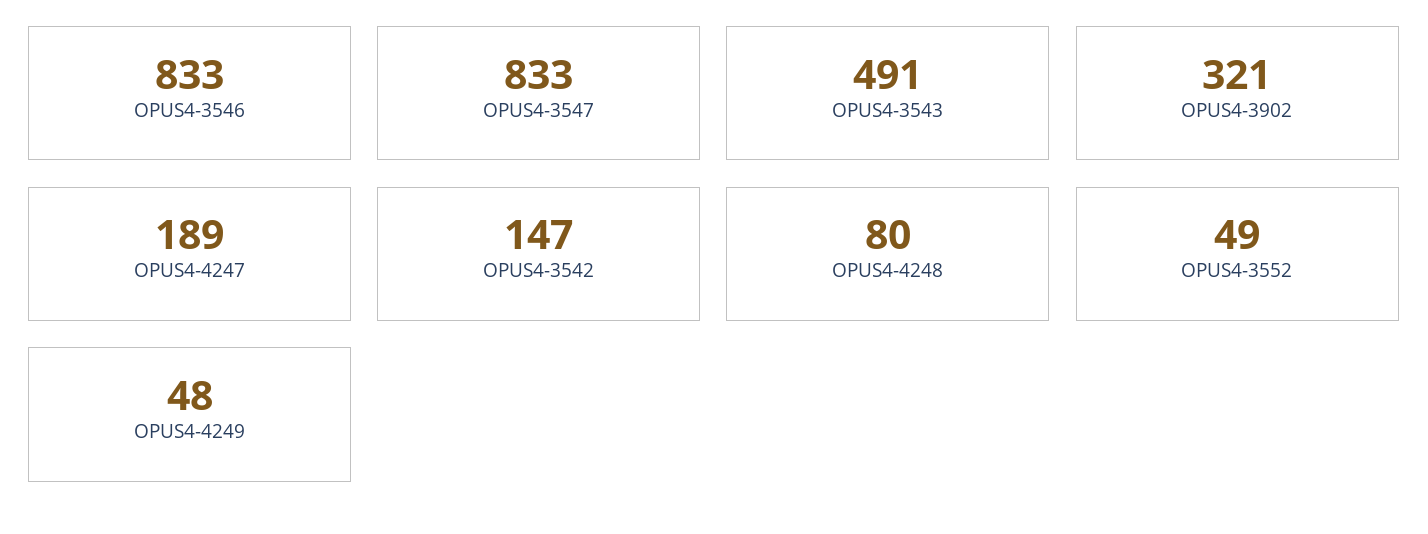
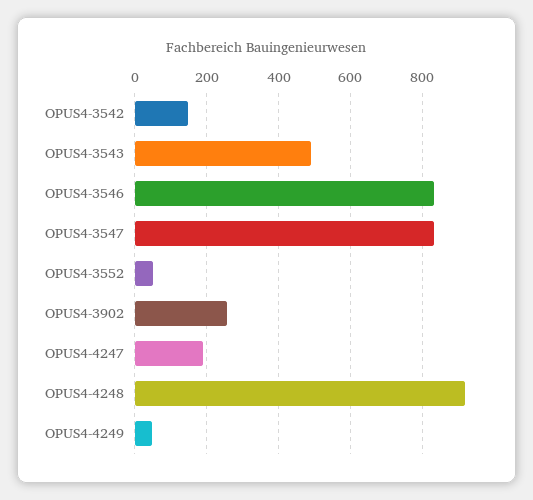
  {
    "OPUS4-3546": 833,
    "OPUS4-3547": 833,
    "OPUS4-3543": 491,
-   "OPUS4-3902": 321,
+   "OPUS4-3902": 260,
    "OPUS4-4247": 189,
    "OPUS4-3542": 147,
-   "OPUS4-4248": 80,
+   "OPUS4-4248": 920,
    "OPUS4-3552": 49,
    "OPUS4-4249": 48
  }

